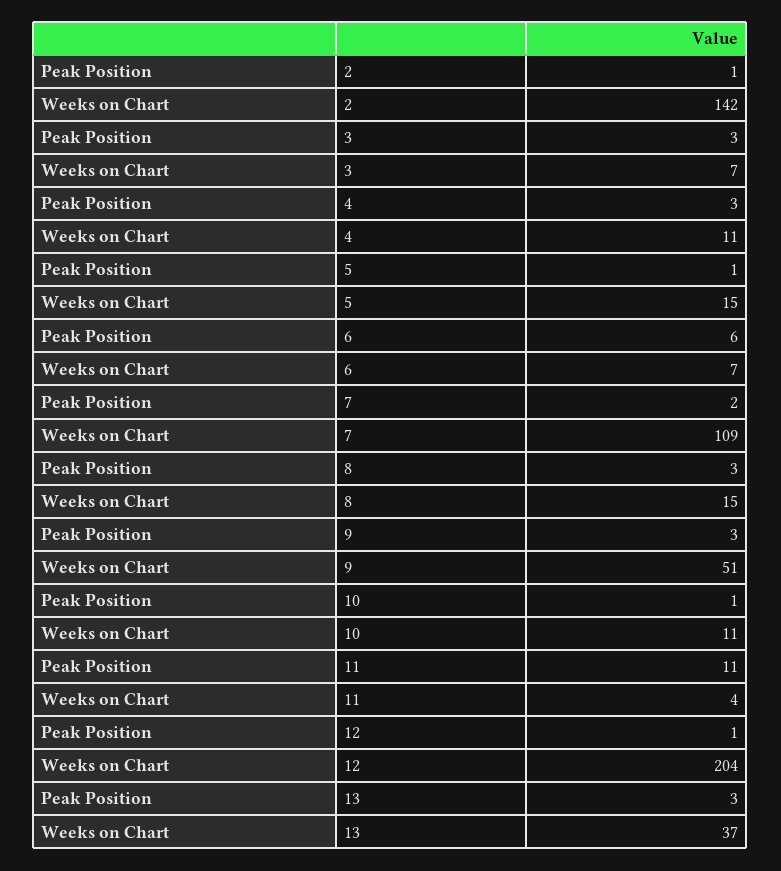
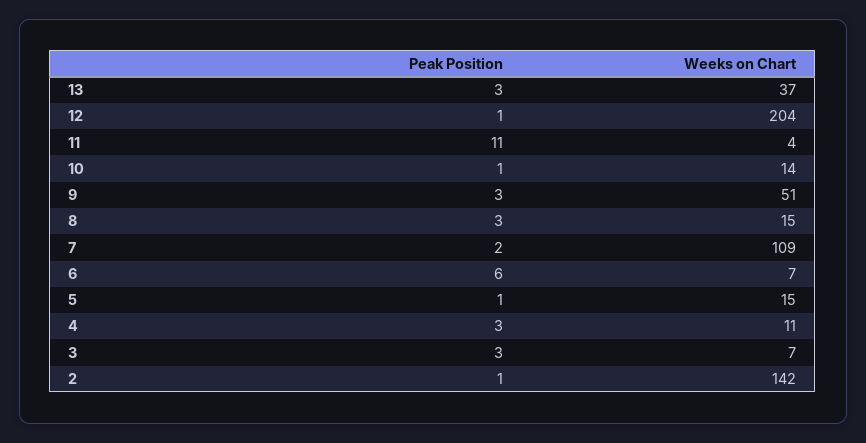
  {
    "Peak Position": {
      "2": 1,
      "3": 3,
      "4": 3,
      "5": 1,
      "6": 6,
      "7": 2,
      "8": 3,
      "9": 3,
      "10": 1,
      "11": 11,
      "12": 1,
      "13": 3
    },
    "Weeks on Chart": {
      "2": 142,
      "3": 7,
      "4": 11,
      "5": 15,
      "6": 7,
      "7": 109,
      "8": 15,
      "9": 51,
-     "10": 11,
+     "10": 14,
      "11": 4,
      "12": 204,
      "13": 37
    }
  }

